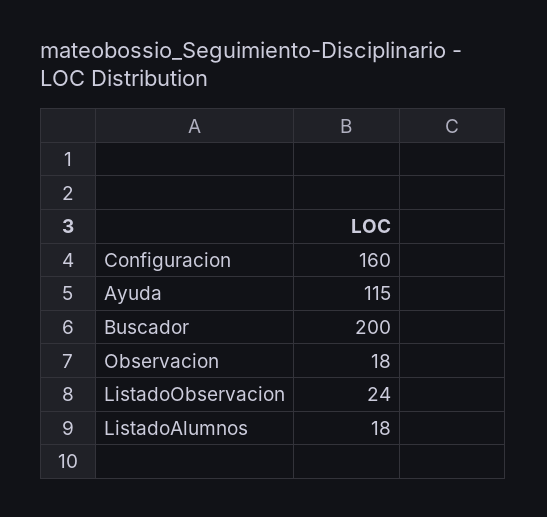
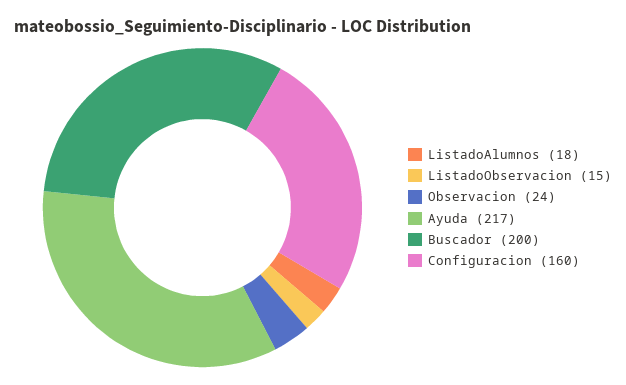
  {
    "Configuracion": 160,
-   "Ayuda": 115,
+   "Ayuda": 217,
    "Buscador": 200,
-   "Observacion": 18,
+   "Observacion": 24,
-   "ListadoObservacion": 24,
+   "ListadoObservacion": 15,
    "ListadoAlumnos": 18
  }

